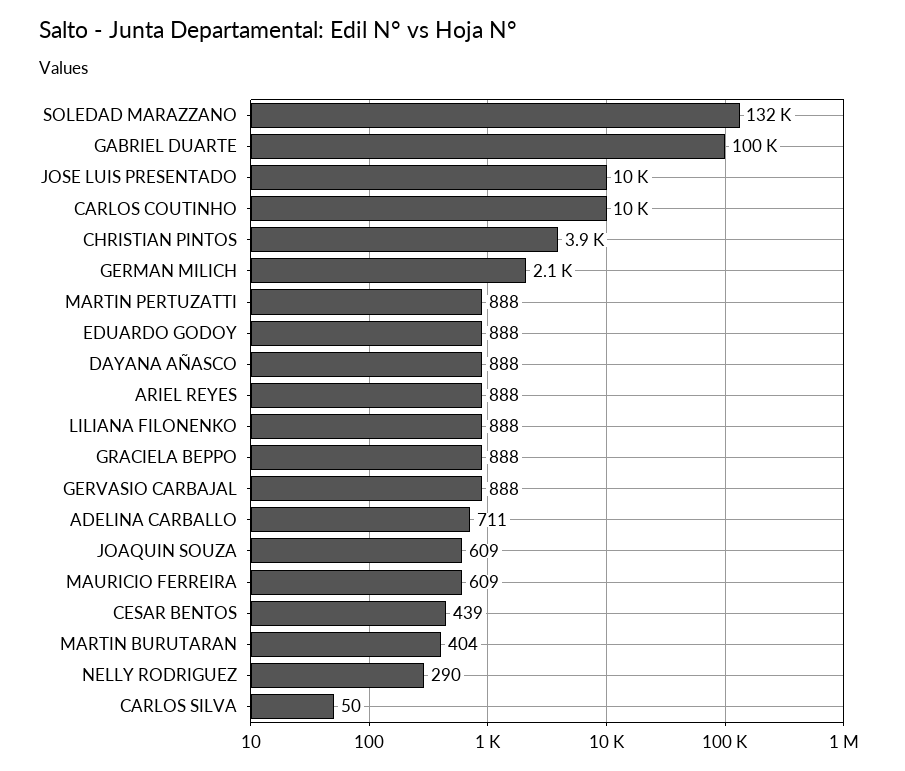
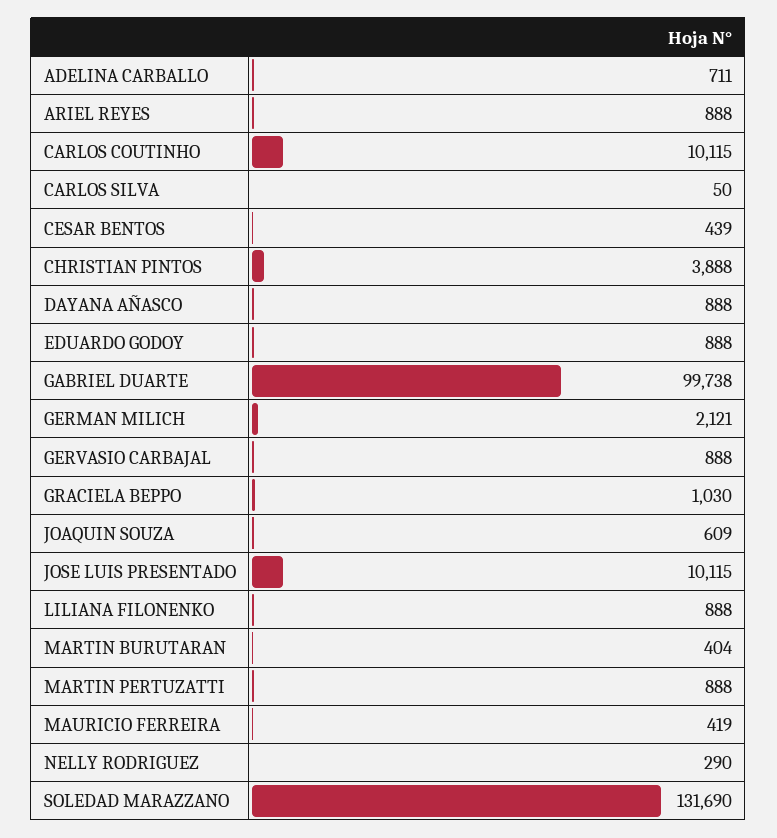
  {
    "SOLEDAD MARAZZANO": 131690,
    "GABRIEL DUARTE": 99738,
    "JOSE LUIS PRESENTADO": 10115,
    "CARLOS COUTINHO": 10115,
    "CHRISTIAN PINTOS": 3888,
    "GERMAN MILICH": 2121,
    "MARTIN PERTUZATTI": 888,
    "EDUARDO GODOY": 888,
    "DAYANA AÑASCO": 888,
    "ARIEL REYES": 888,
    "LILIANA FILONENKO": 888,
-   "GRACIELA BEPPO": 888,
+   "GRACIELA BEPPO": 1030,
    "GERVASIO CARBAJAL": 888,
    "ADELINA CARBALLO": 711,
    "JOAQUIN SOUZA": 609,
-   "MAURICIO FERREIRA": 609,
+   "MAURICIO FERREIRA": 419,
    "CESAR BENTOS": 439,
    "MARTIN BURUTARAN": 404,
    "NELLY RODRIGUEZ": 290,
    "CARLOS SILVA": 50
  }

